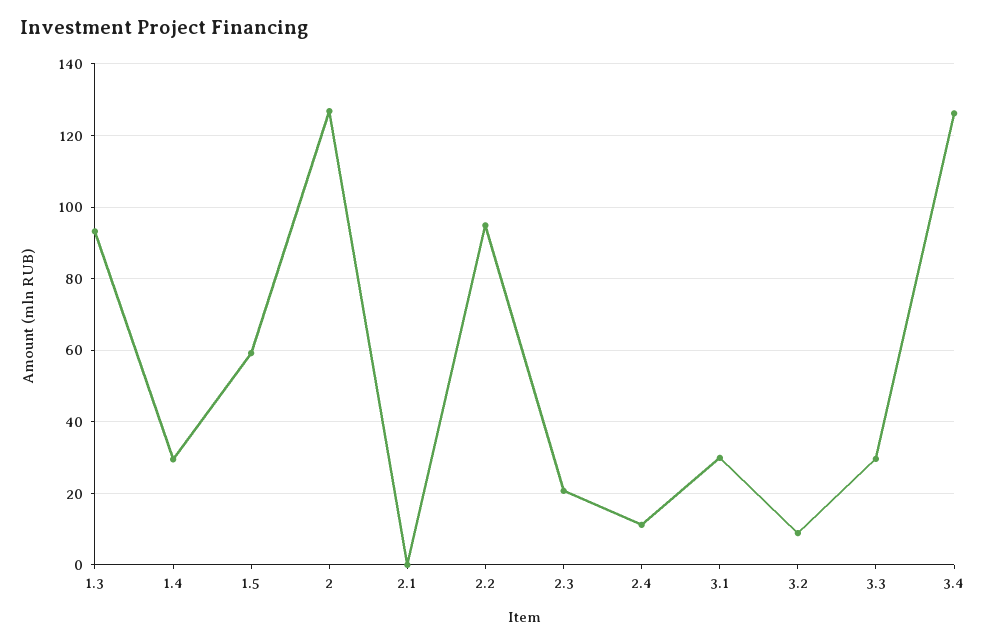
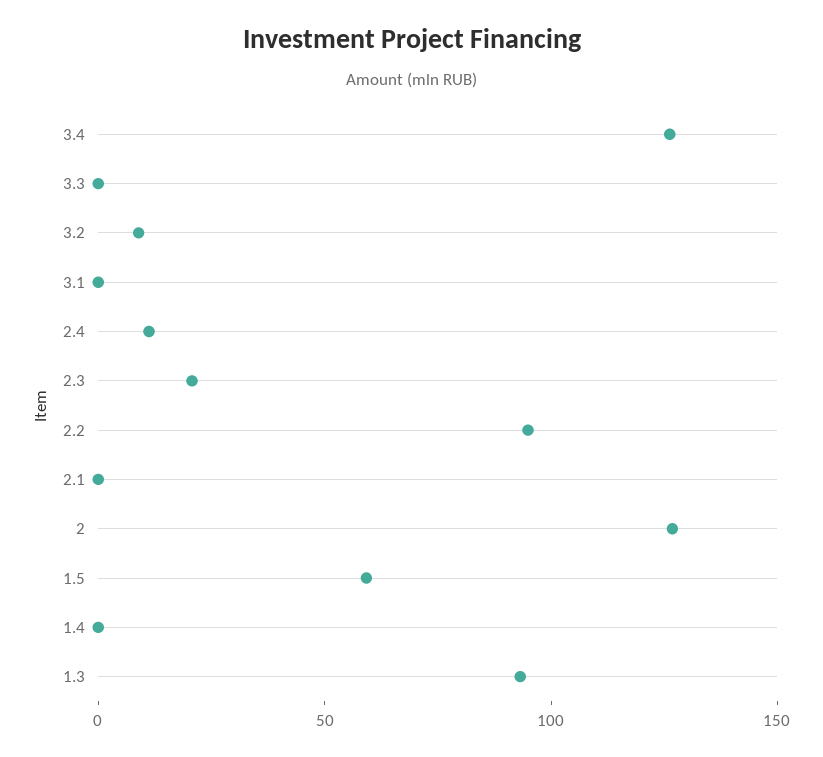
  {
    "1.3": 94,
-   "1.4": 30,
+   "1.4": 0,
    "1.5": 60,
    "2": 126,
    "2.1": 0,
    "2.2": 94,
    "2.3": 20,
    "2.4": 12,
-   "3.1": 30,
+   "3.1": 0,
    "3.2": 8,
-   "3.3": 30,
+   "3.3": 0,
    "3.4": 126
  }

